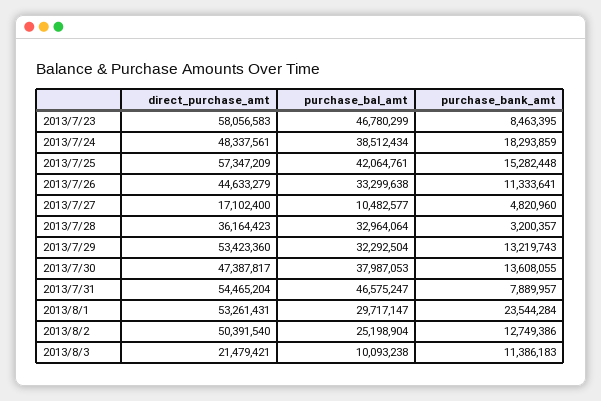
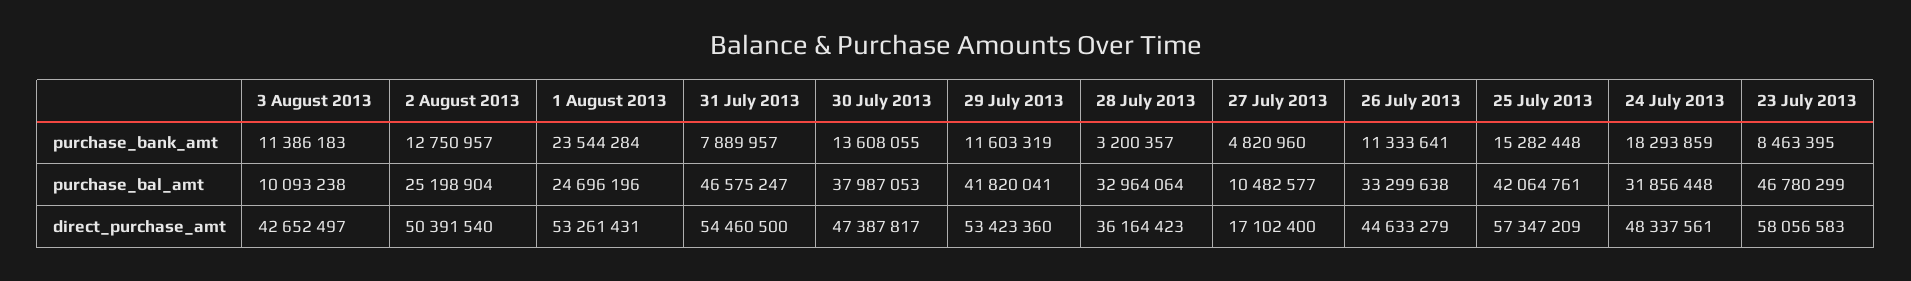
  {
    "direct_purchase_amt": {
      "2013/7/23": 58056583,
      "2013/7/24": 48337561,
      "2013/7/25": 57347209,
      "2013/7/26": 44633279,
      "2013/7/27": 17102400,
      "2013/7/28": 36164423,
      "2013/7/29": 53423360,
      "2013/7/30": 47387817,
-     "2013/7/31": 54465204,
+     "2013/7/31": 54460500,
      "2013/8/1": 53261431,
      "2013/8/2": 50391540,
-     "2013/8/3": 21479421
+     "2013/8/3": 42652497
    },
    "purchase_bal_amt": {
      "2013/7/23": 46780299,
-     "2013/7/24": 38512434,
+     "2013/7/24": 31856448,
      "2013/7/25": 42064761,
      "2013/7/26": 33299638,
      "2013/7/27": 10482577,
      "2013/7/28": 32964064,
-     "2013/7/29": 32292504,
+     "2013/7/29": 41820041,
      "2013/7/30": 37987053,
      "2013/7/31": 46575247,
-     "2013/8/1": 29717147,
+     "2013/8/1": 24696196,
      "2013/8/2": 25198904,
      "2013/8/3": 10093238
    },
    "purchase_bank_amt": {
      "2013/7/23": 8463395,
      "2013/7/24": 18293859,
      "2013/7/25": 15282448,
      "2013/7/26": 11333641,
      "2013/7/27": 4820960,
      "2013/7/28": 3200357,
-     "2013/7/29": 13219743,
+     "2013/7/29": 11603319,
      "2013/7/30": 13608055,
      "2013/7/31": 7889957,
      "2013/8/1": 23544284,
-     "2013/8/2": 12749386,
+     "2013/8/2": 12750957,
      "2013/8/3": 11386183
    }
  }

